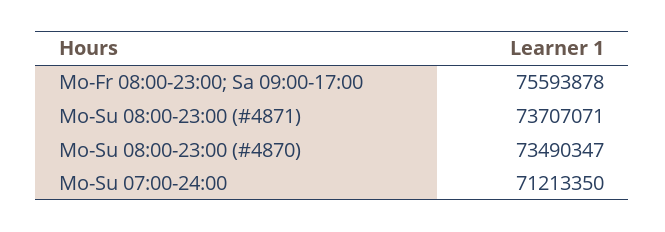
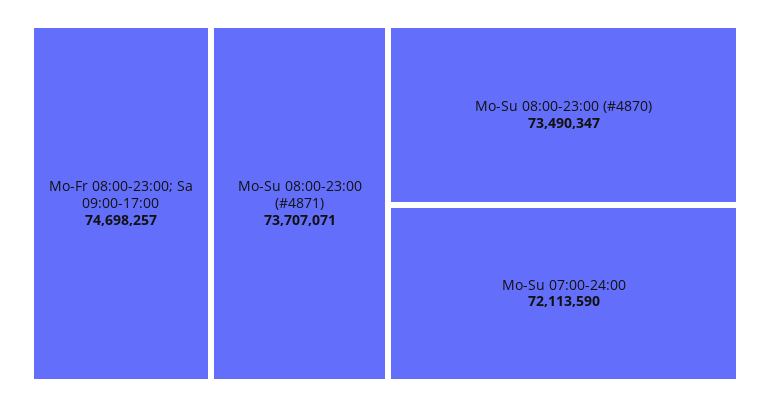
  {
-   "Mo-Fr 08:00-23:00; Sa 09:00-17:00": 75593878,
+   "Mo-Fr 08:00-23:00; Sa 09:00-17:00": 74698257,
    "Mo-Su 08:00-23:00 (#4871)": 73707071,
    "Mo-Su 08:00-23:00 (#4870)": 73490347,
-   "Mo-Su 07:00-24:00": 71213350
+   "Mo-Su 07:00-24:00": 72113590
  }

